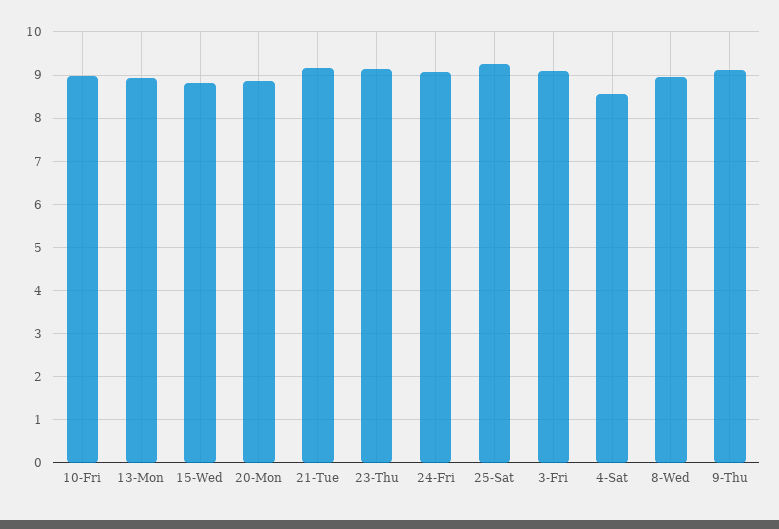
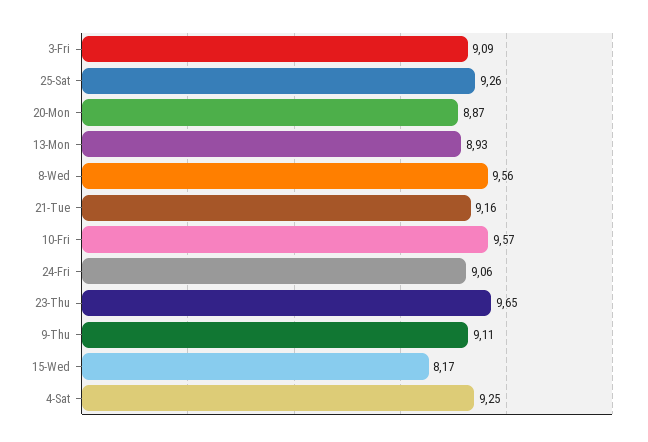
  {
-   "10-Fri": 9,
+   "10-Fri": 9.57,
    "13-Mon": 8.93,
-   "15-Wed": 8.8,
+   "15-Wed": 8.17,
    "20-Mon": 8.87,
    "21-Tue": 9.16,
-   "23-Thu": 9.2,
+   "23-Thu": 9.65,
    "24-Fri": 9.06,
    "25-Sat": 9.26,
    "3-Fri": 9.09,
-   "4-Sat": 8.6,
+   "4-Sat": 9.25,
-   "8-Wed": 9,
+   "8-Wed": 9.56,
    "9-Thu": 9.11
  }

